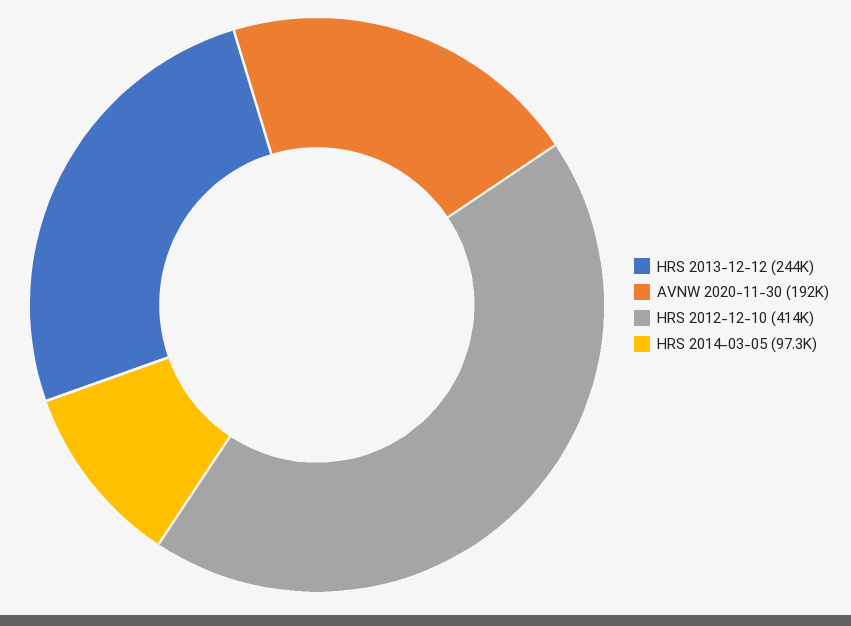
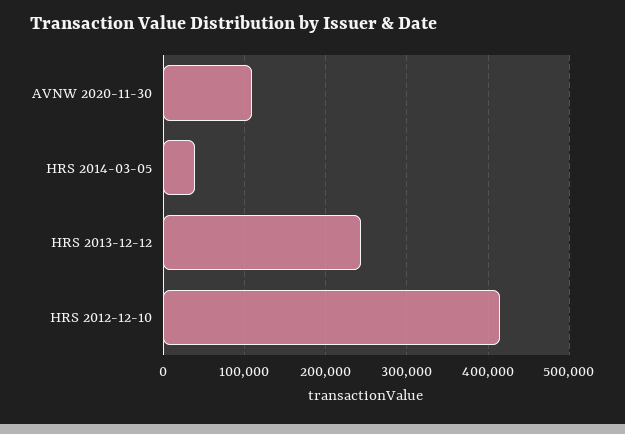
  {
    "HRS 2013-12-12": 244000,
-   "AVNW 2020-11-30": 192000,
+   "AVNW 2020-11-30": 110000,
    "HRS 2012-12-10": 414000,
-   "HRS 2014-03-05": 97300
+   "HRS 2014-03-05": 40000
  }

